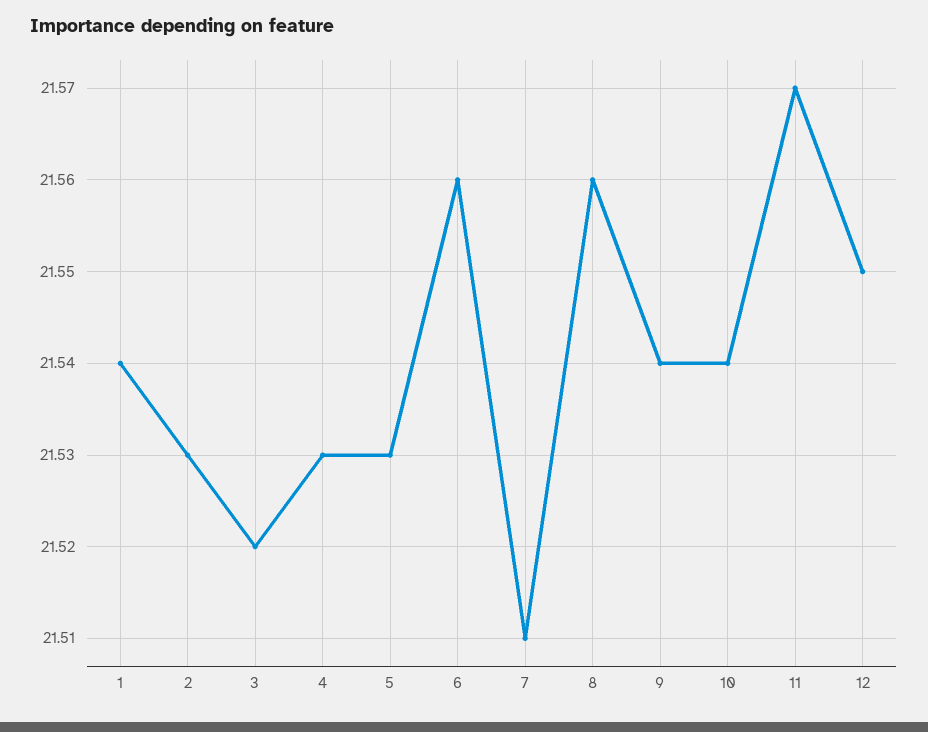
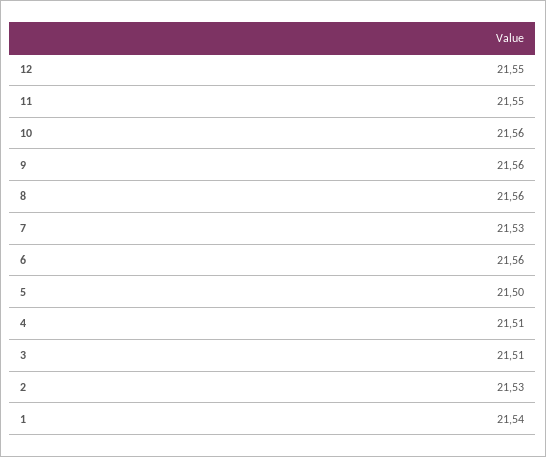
  {
    "1": 21.54,
    "2": 21.53,
-   "3": 21.52,
+   "3": 21.51,
-   "4": 21.53,
+   "4": 21.51,
-   "5": 21.53,
+   "5": 21.5,
    "6": 21.56,
-   "7": 21.51,
+   "7": 21.53,
    "8": 21.56,
-   "9": 21.54,
+   "9": 21.56,
-   "10": 21.54,
+   "10": 21.56,
-   "11": 21.57,
+   "11": 21.55,
    "12": 21.55
  }

